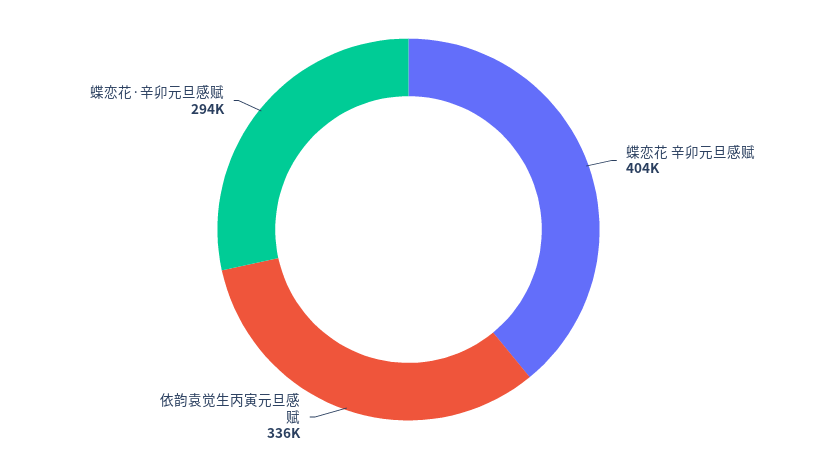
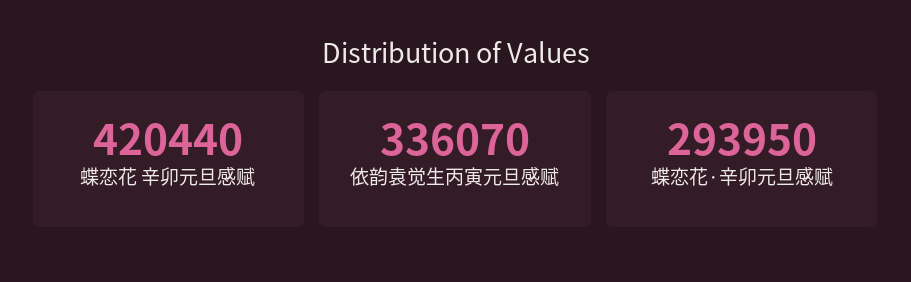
  {
-   "蝶恋花 辛卯元旦感赋": 404000,
+   "蝶恋花 辛卯元旦感赋": 420440,
    "依韵袁觉生丙寅元旦感赋": 336070,
    "蝶恋花·辛卯元旦感赋": 293950
  }

